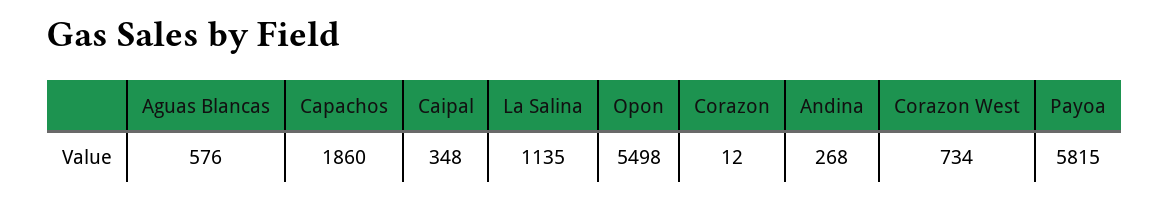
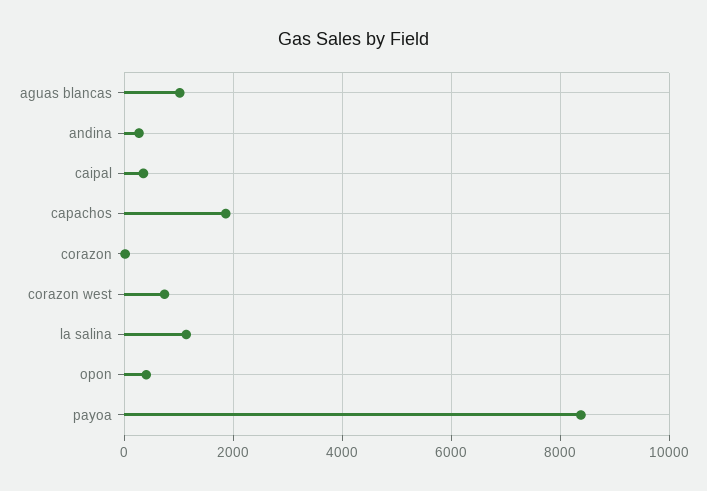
  {
-   "Aguas Blancas": 576,
+   "Aguas Blancas": 1000,
    "Capachos": 1860,
    "Caipal": 348,
    "La Salina": 1135,
-   "Opon": 5498,
+   "Opon": 400,
    "Corazon": 12,
    "Andina": 268,
    "Corazon West": 734,
-   "Payoa": 5815
+   "Payoa": 8400
  }

